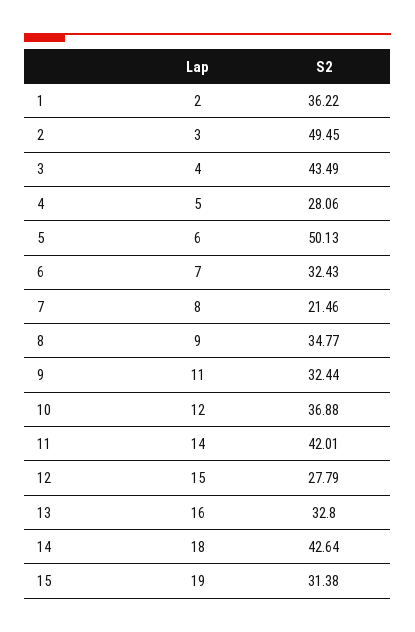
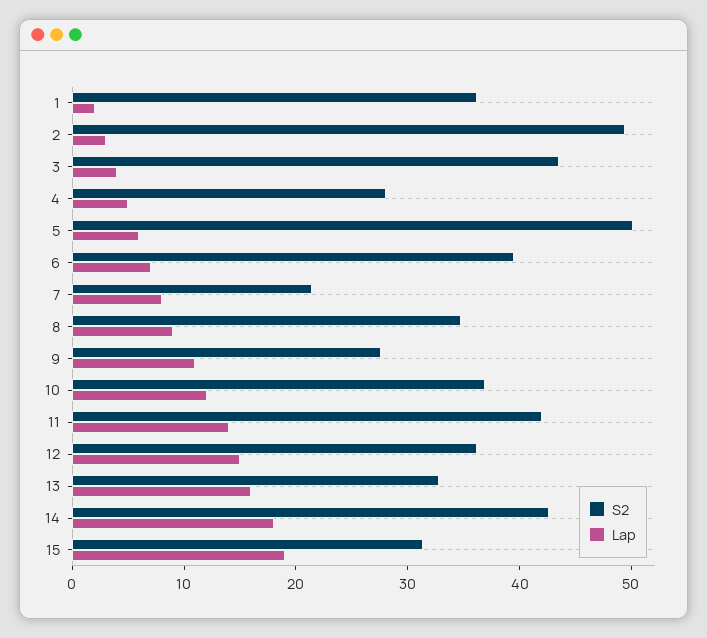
  {
    "Lap": {
      "1": 2,
      "2": 3,
      "3": 4,
      "4": 5,
      "5": 6,
      "6": 7,
      "7": 8,
      "8": 9,
      "9": 11,
      "10": 12,
      "11": 14,
      "12": 15,
      "13": 16,
      "14": 18,
      "15": 19
    },
    "S2": {
      "1": 36.22,
      "2": 49.45,
      "3": 43.49,
      "4": 28.06,
      "5": 50.13,
-     "6": 32.43,
+     "6": 40,
      "7": 21.46,
      "8": 34.77,
-     "9": 32.44,
+     "9": 28,
      "10": 36.88,
      "11": 42.01,
-     "12": 27.79,
+     "12": 36,
      "13": 32.8,
      "14": 42.64,
      "15": 31.38
    }
  }

